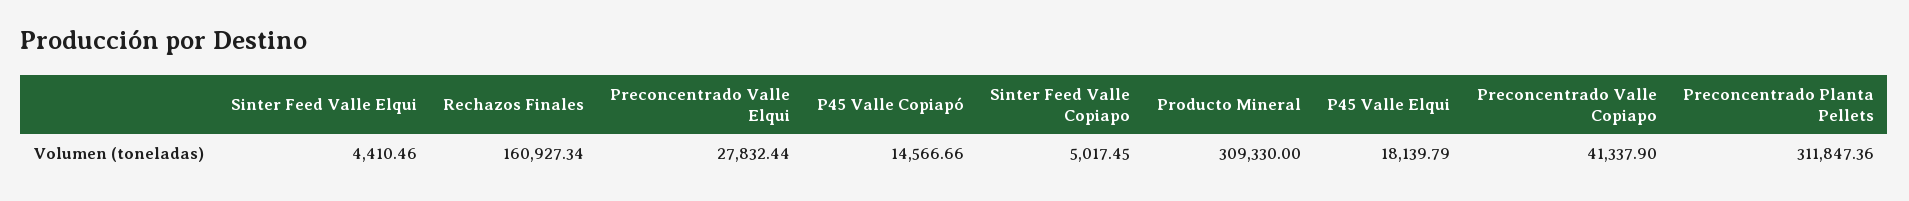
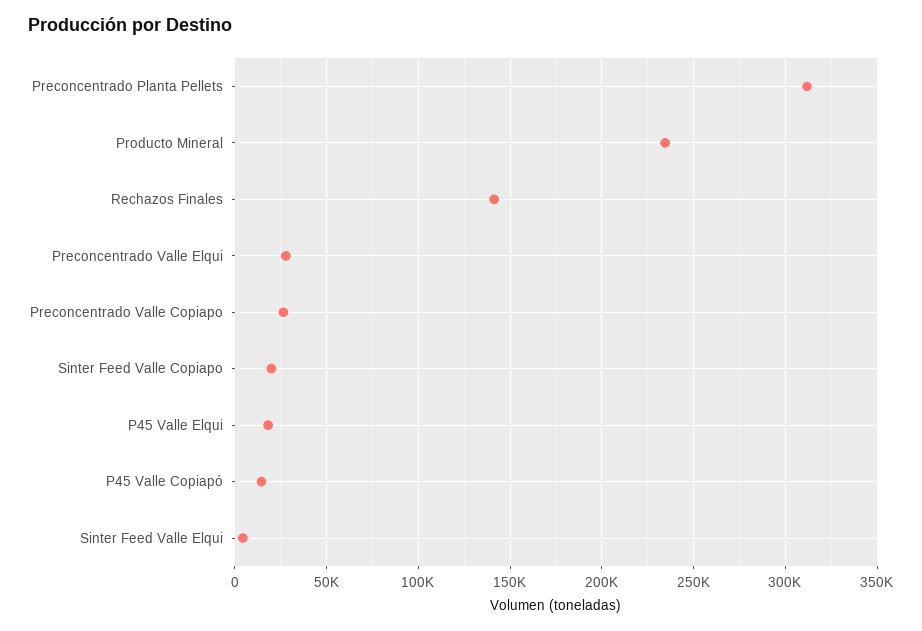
  {
    "Sinter Feed Valle Elqui": 4410.46,
-   "Rechazos Finales": 160927.34,
+   "Rechazos Finales": 140000,
    "Preconcentrado Valle Elqui": 27832.44,
    "P45 Valle Copiapó": 14566.66,
-   "Sinter Feed Valle Copiapo": 5017.45,
+   "Sinter Feed Valle Copiapo": 20000,
-   "Producto Mineral": 309330,
+   "Producto Mineral": 235000,
    "P45 Valle Elqui": 18139.79,
-   "Preconcentrado Valle Copiapo": 41337.9,
+   "Preconcentrado Valle Copiapo": 25000,
    "Preconcentrado Planta Pellets": 311847.36
  }

